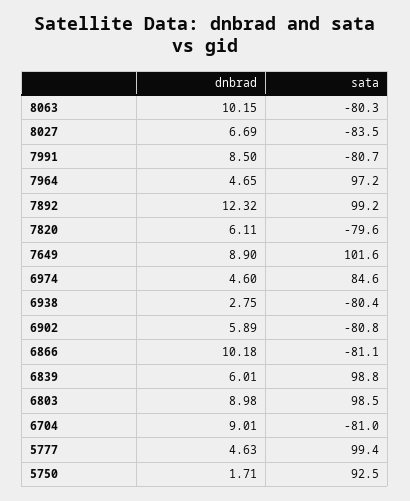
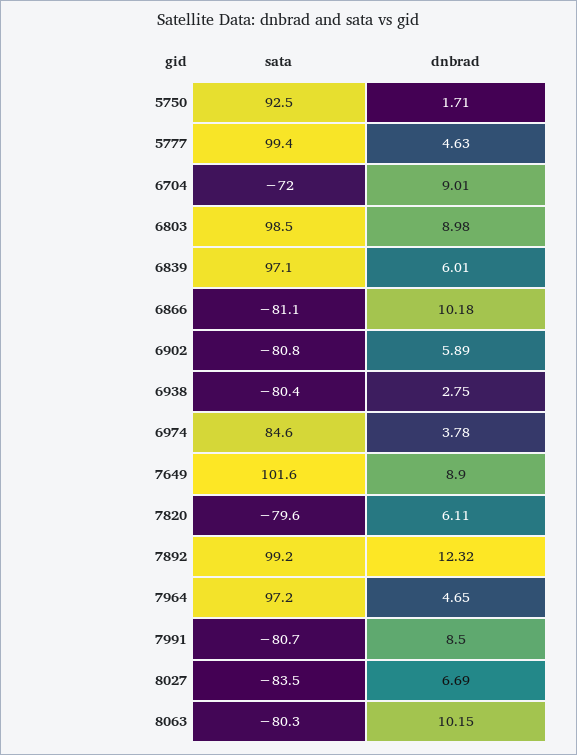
  {
    "dnbrad": {
      "8063": 10.15,
      "8027": 6.69,
      "7991": 8.5,
      "7964": 4.65,
      "7892": 12.32,
      "7820": 6.11,
      "7649": 8.9,
-     "6974": 4.6,
+     "6974": 3.78,
      "6938": 2.75,
      "6902": 5.89,
      "6866": 10.18,
      "6839": 6.01,
      "6803": 8.98,
      "6704": 9.01,
      "5777": 4.63,
      "5750": 1.71
    },
    "sata": {
      "8063": -80.3,
      "8027": -83.5,
      "7991": -80.7,
      "7964": 97.2,
      "7892": 99.2,
      "7820": -79.6,
      "7649": 101.6,
      "6974": 84.6,
      "6938": -80.4,
      "6902": -80.8,
      "6866": -81.1,
-     "6839": 98.8,
+     "6839": 97.1,
      "6803": 98.5,
-     "6704": -81,
+     "6704": -72,
      "5777": 99.4,
      "5750": 92.5
    }
  }

